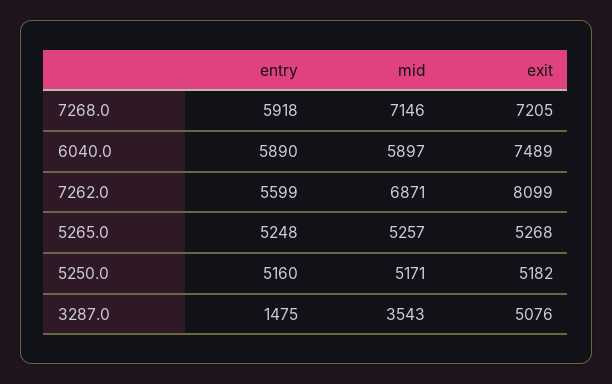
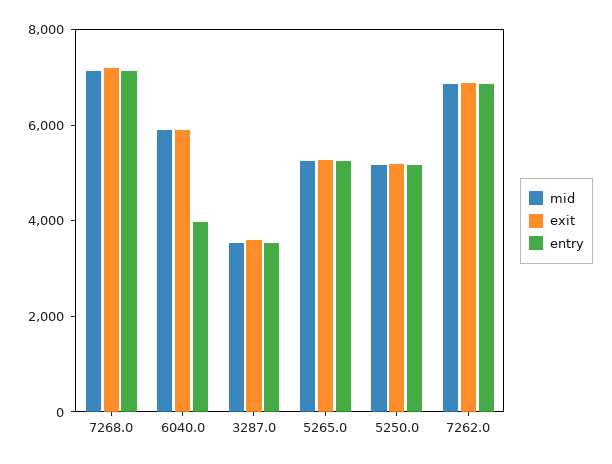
  {
    "entry": {
-     "7268.0": 5918,
+     "7268.0": 7000,
-     "6040.0": 5890,
+     "6040.0": 4000,
-     "7262.0": 5599,
+     "7262.0": 7000,
      "5265.0": 5248,
      "5250.0": 5160,
-     "3287.0": 1475
+     "3287.0": 3500
    },
    "mid": {
      "7268.0": 7146,
      "6040.0": 5897,
      "7262.0": 6871,
      "5265.0": 5257,
      "5250.0": 5171,
      "3287.0": 3543
    },
    "exit": {
      "7268.0": 7205,
-     "6040.0": 7489,
+     "6040.0": 6000,
-     "7262.0": 8099,
+     "7262.0": 7000,
      "5265.0": 5268,
      "5250.0": 5182,
-     "3287.0": 5076
+     "3287.0": 3500
    }
  }

